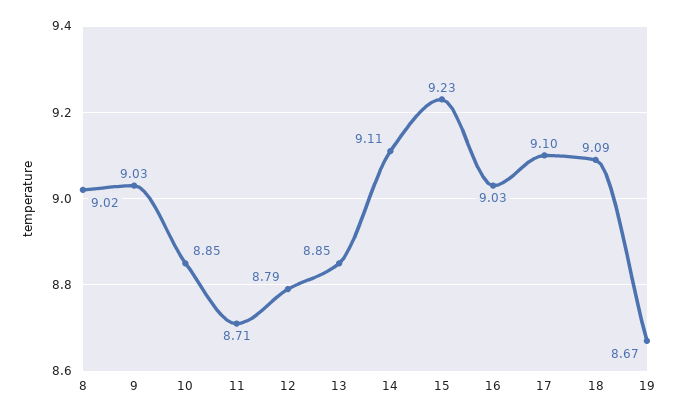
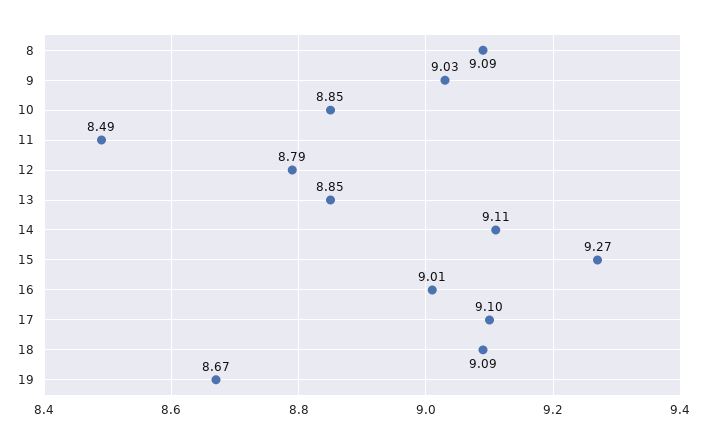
  {
-   "8": 9.02,
+   "8": 9.09,
    "9": 9.03,
    "10": 8.85,
-   "11": 8.71,
+   "11": 8.49,
    "12": 8.79,
    "13": 8.85,
    "14": 9.11,
-   "15": 9.23,
+   "15": 9.27,
-   "16": 9.03,
+   "16": 9.01,
    "17": 9.1,
    "18": 9.09,
    "19": 8.67
  }

